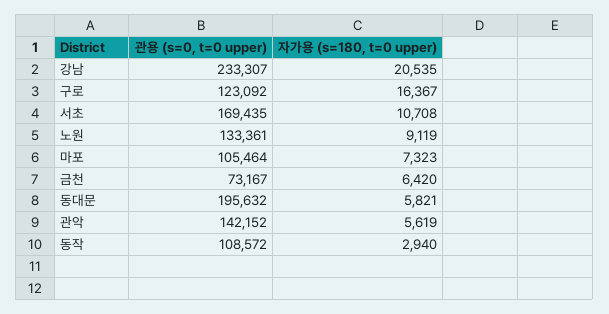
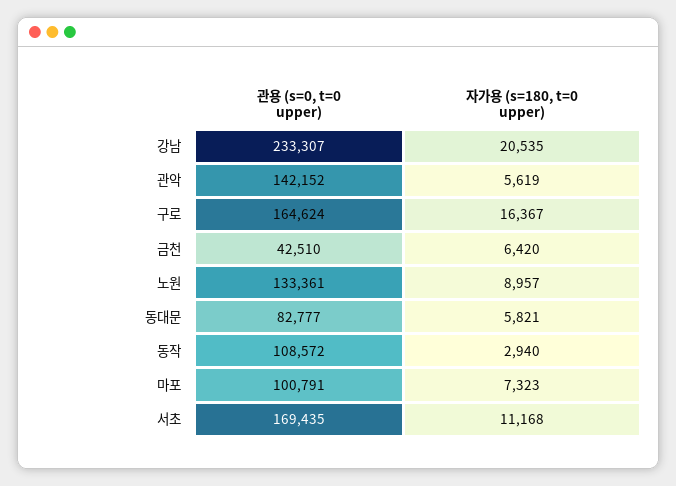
  {
    "관용 (s=0, t=0 upper)": {
      "강남": 233307,
-     "구로": 123092,
+     "구로": 164624,
      "서초": 169435,
      "노원": 133361,
-     "마포": 105464,
+     "마포": 100791,
-     "금천": 73167,
+     "금천": 42510,
-     "동대문": 195632,
+     "동대문": 82777,
      "관악": 142152,
      "동작": 108572
    },
    "자가용 (s=180, t=0 upper)": {
      "강남": 20535,
      "구로": 16367,
-     "서초": 10708,
+     "서초": 11168,
-     "노원": 9119,
+     "노원": 8957,
      "마포": 7323,
      "금천": 6420,
      "동대문": 5821,
      "관악": 5619,
      "동작": 2940
    }
  }

